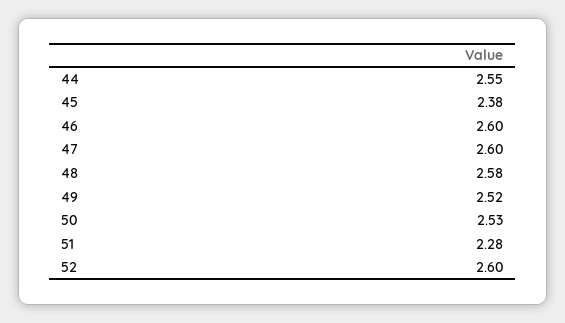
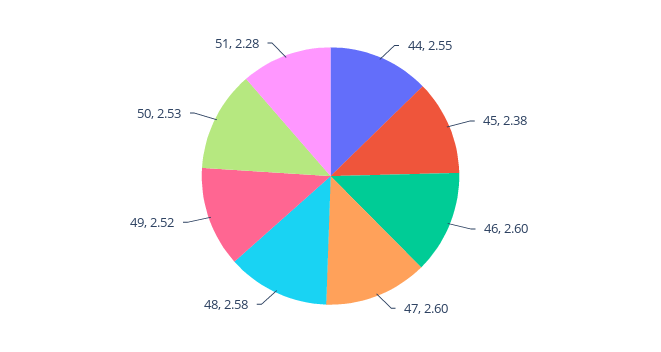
  {
    "44": 2.55,
    "45": 2.38,
    "46": 2.6,
    "47": 2.6,
    "48": 2.58,
    "49": 2.52,
    "50": 2.53,
-   "51": 2.28,
+   "51": 2.28
-   "52": 2.6
  }

